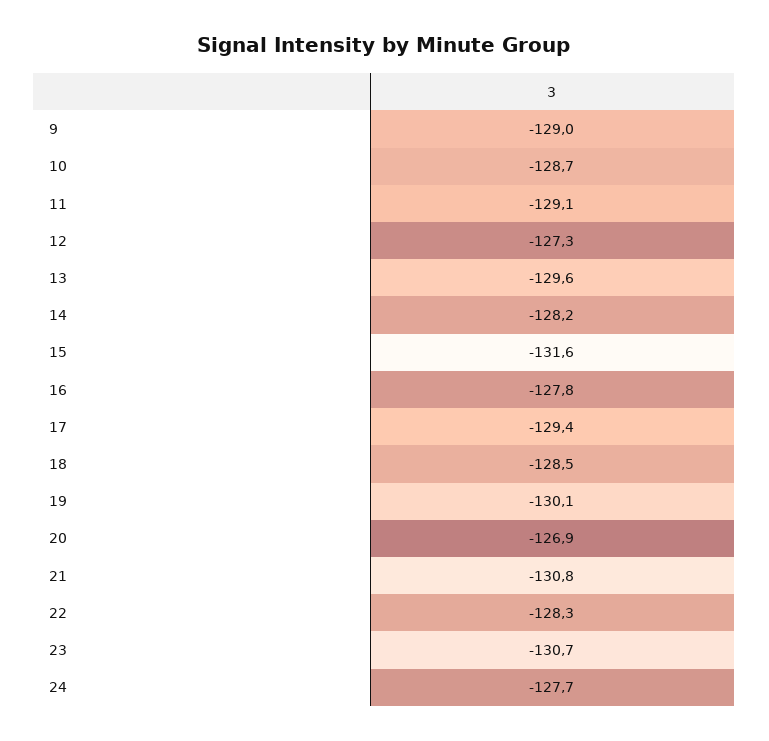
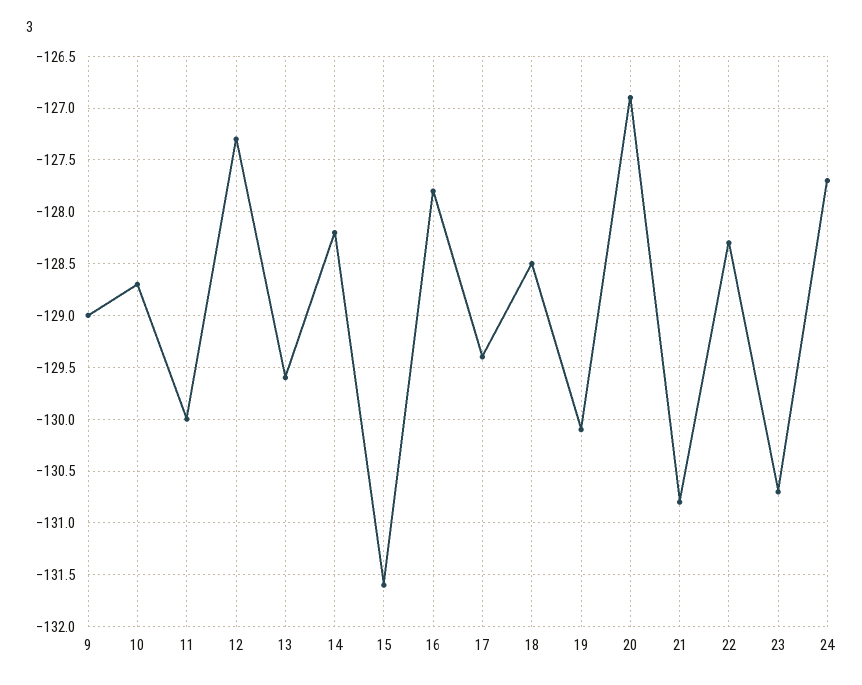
  {
    "9": -129,
    "10": -128.7,
-   "11": -129.1,
+   "11": -130,
    "12": -127.3,
    "13": -129.6,
    "14": -128.2,
    "15": -131.6,
    "16": -127.8,
    "17": -129.4,
    "18": -128.5,
    "19": -130.1,
    "20": -126.9,
    "21": -130.8,
    "22": -128.3,
    "23": -130.7,
    "24": -127.7
  }

